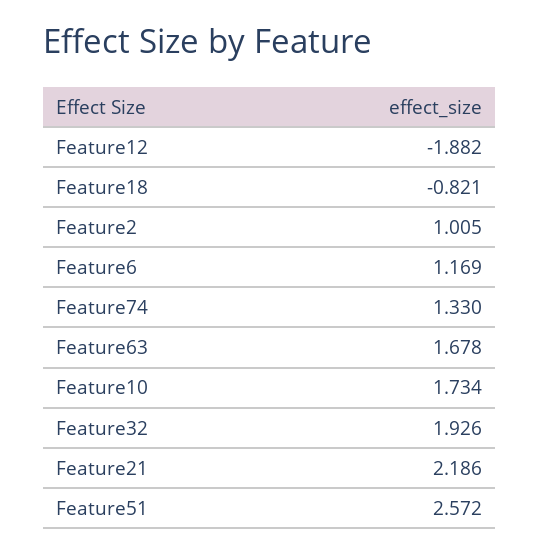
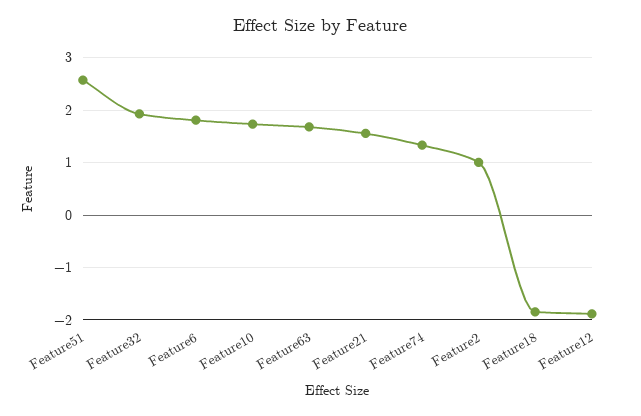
  {
    "Feature12": -1.882,
-   "Feature18": -0.821,
+   "Feature18": -1.8,
    "Feature2": 1.005,
-   "Feature6": 1.169,
+   "Feature6": 1.8,
    "Feature74": 1.33,
    "Feature63": 1.678,
    "Feature10": 1.734,
    "Feature32": 1.926,
-   "Feature21": 2.186,
+   "Feature21": 1.6,
    "Feature51": 2.572
  }

